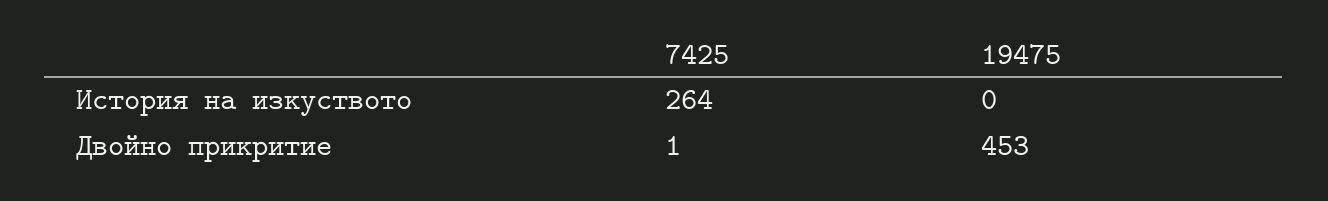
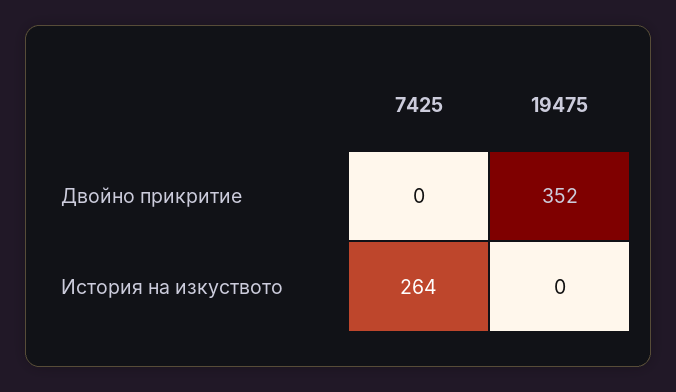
  {
    "7425": {
      "История на изкуството": 264,
-     "Двойно прикритие": 1
+     "Двойно прикритие": 0
    },
    "19475": {
      "История на изкуството": 0,
-     "Двойно прикритие": 453
+     "Двойно прикритие": 352
    }
  }

